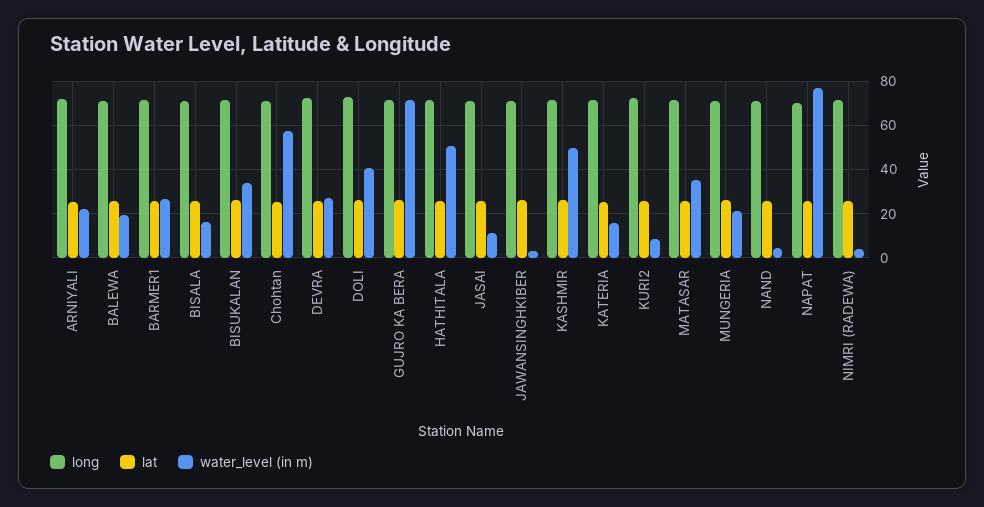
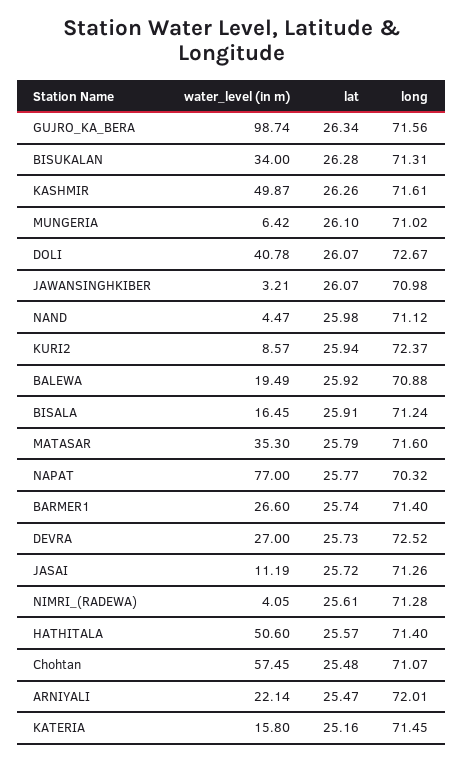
  {
    "long": {
      "ARNIYALI": 72.01,
      "BALEWA": 70.88,
      "BARMER1": 71.4,
      "BISALA": 71.24,
      "BISUKALAN": 71.31,
      "Chohtan": 71.07,
      "DEVRA": 72.52,
      "DOLI": 72.67,
      "GUJRO KA BERA": 71.56,
      "HATHITALA": 71.4,
      "JASAI": 71.26,
      "JAWANSINGHKIBER": 70.98,
      "KASHMIR": 71.61,
      "KATERIA": 71.45,
      "KURI2": 72.37,
      "MATASAR": 71.6,
      "MUNGERIA": 71.02,
      "NAND": 71.12,
      "NAPAT": 70.32,
      "NIMRI (RADEWA)": 71.28
    },
    "lat": {
      "ARNIYALI": 25.47,
      "BALEWA": 25.92,
      "BARMER1": 25.74,
      "BISALA": 25.91,
      "BISUKALAN": 26.28,
      "Chohtan": 25.48,
      "DEVRA": 25.73,
      "DOLI": 26.07,
      "GUJRO KA BERA": 26.34,
      "HATHITALA": 25.57,
      "JASAI": 25.72,
      "JAWANSINGHKIBER": 26.07,
      "KASHMIR": 26.26,
      "KATERIA": 25.16,
      "KURI2": 25.94,
      "MATASAR": 25.79,
      "MUNGERIA": 26.1,
      "NAND": 25.98,
      "NAPAT": 25.77,
      "NIMRI (RADEWA)": 25.61
    },
    "water_level (in m)": {
      "ARNIYALI": 22.14,
      "BALEWA": 19.49,
      "BARMER1": 26.6,
      "BISALA": 16.45,
      "BISUKALAN": 34,
      "Chohtan": 57.45,
      "DEVRA": 27,
      "DOLI": 40.78,
-     "GUJRO KA BERA": 70,
+     "GUJRO KA BERA": 98.74,
      "HATHITALA": 50.6,
      "JASAI": 11.19,
      "JAWANSINGHKIBER": 3.21,
      "KASHMIR": 49.87,
      "KATERIA": 15.8,
      "KURI2": 8.57,
      "MATASAR": 35.3,
-     "MUNGERIA": 20,
+     "MUNGERIA": 6.42,
      "NAND": 4.47,
      "NAPAT": 77,
      "NIMRI (RADEWA)": 4.05
    }
  }

